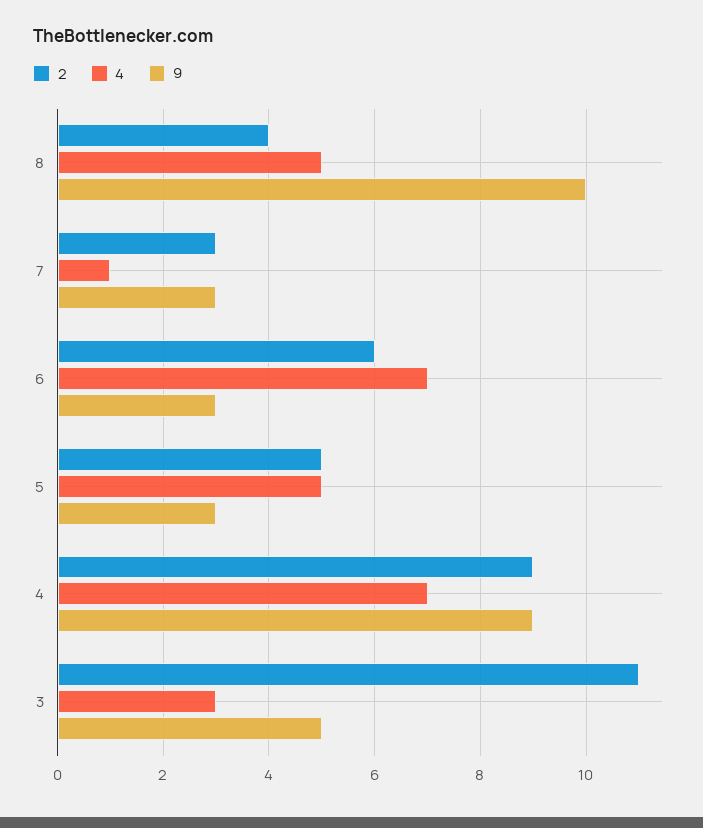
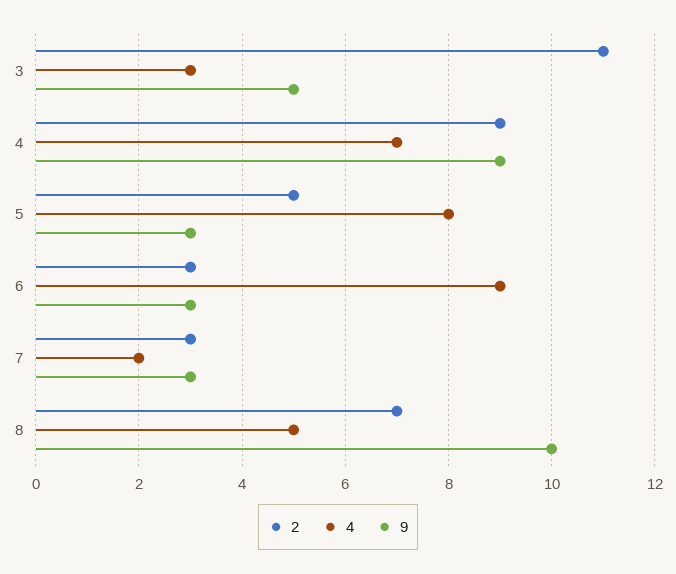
  {
    "2": {
-     "8": 4,
+     "8": 7,
      "7": 3,
-     "6": 6,
+     "6": 3,
      "5": 5,
      "4": 9,
      "3": 11
    },
    "4": {
      "8": 5,
-     "7": 1,
+     "7": 2,
-     "6": 7,
+     "6": 9,
-     "5": 5,
+     "5": 8,
      "4": 7,
      "3": 3
    },
    "9": {
      "8": 10,
      "7": 3,
      "6": 3,
      "5": 3,
      "4": 9,
      "3": 5
    }
  }

